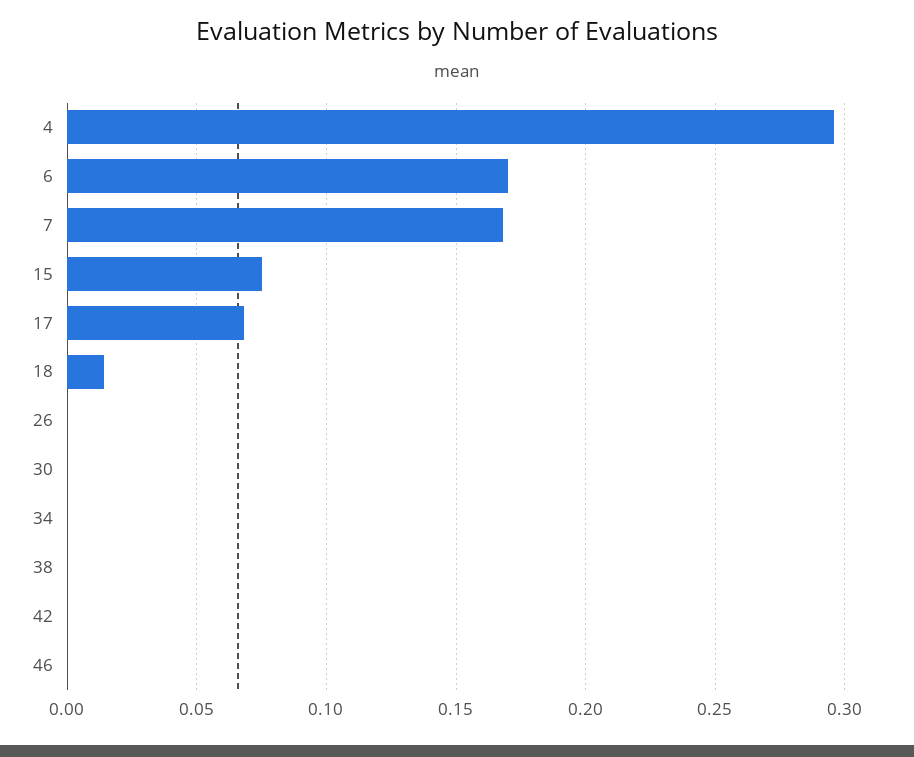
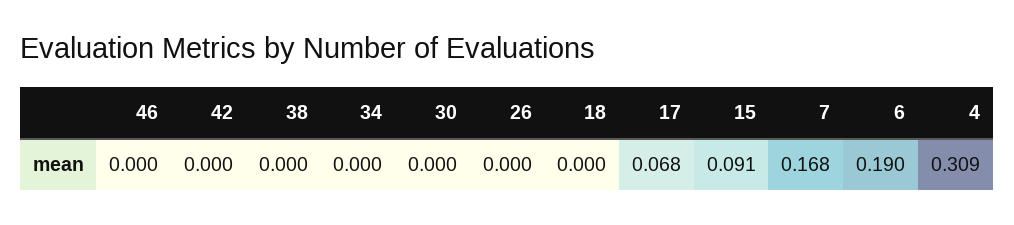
  {
-   "4": 0.295,
+   "4": 0.309,
-   "6": 0.17,
+   "6": 0.19,
    "7": 0.168,
-   "15": 0.075,
+   "15": 0.091,
    "17": 0.068,
-   "18": 0.015,
+   "18": 0,
    "26": 0,
    "30": 0,
    "34": 0,
    "38": 0,
    "42": 0,
    "46": 0
  }

